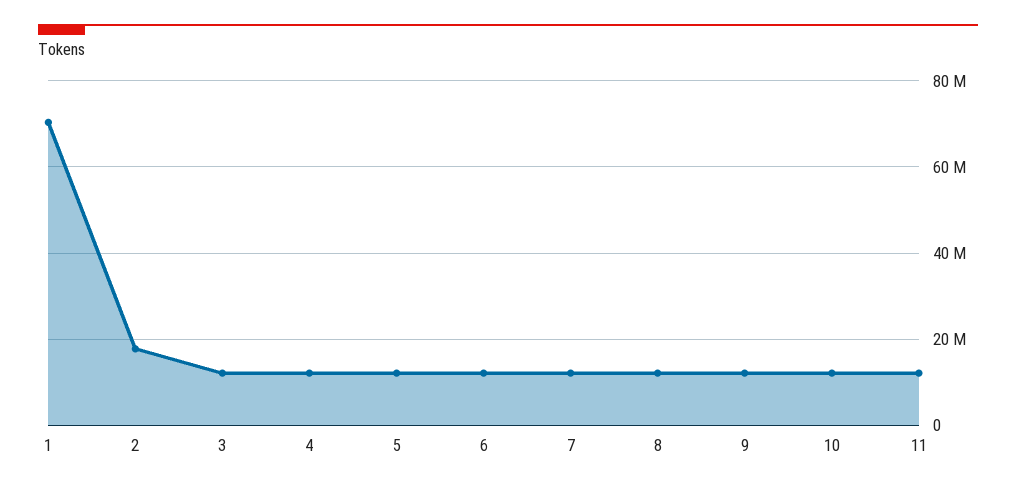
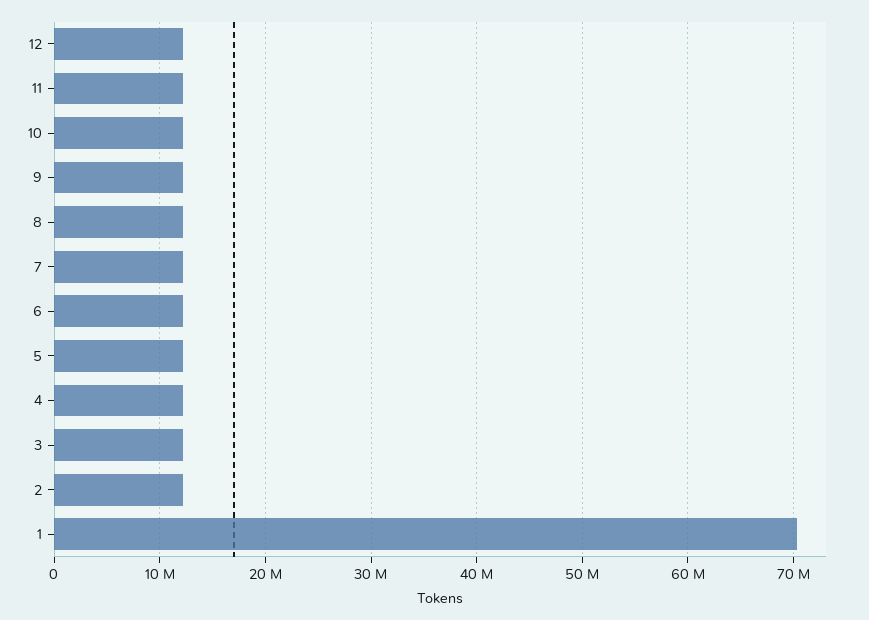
  {
    "1": 70000000,
-   "2": 18000000,
+   "2": 12000000,
    "3": 12000000,
    "4": 12000000,
    "5": 12000000,
    "6": 12000000,
    "7": 12000000,
    "8": 12000000,
    "9": 12000000,
    "10": 12000000,
-   "11": 12000000
+   "11": 12000000,
+   "12": 12000000
  }

